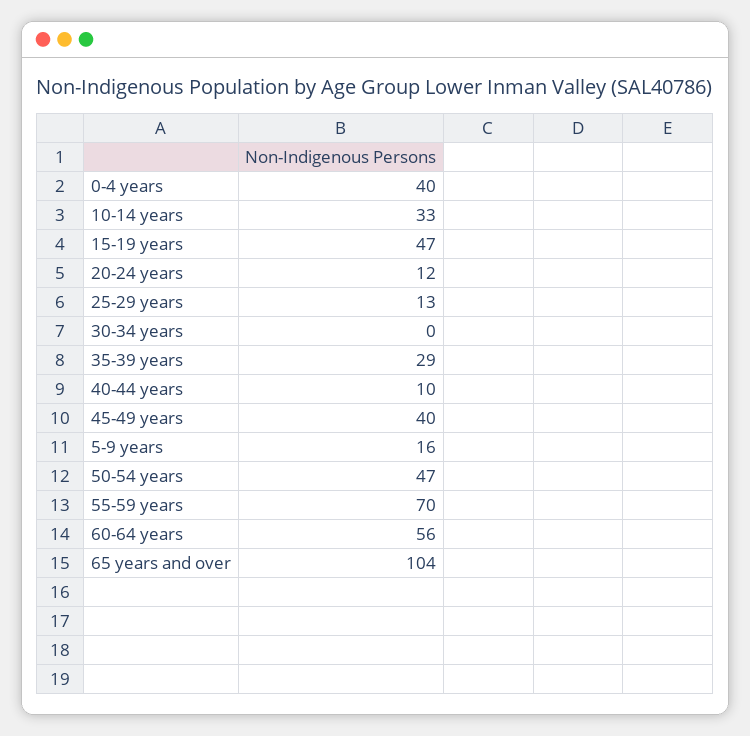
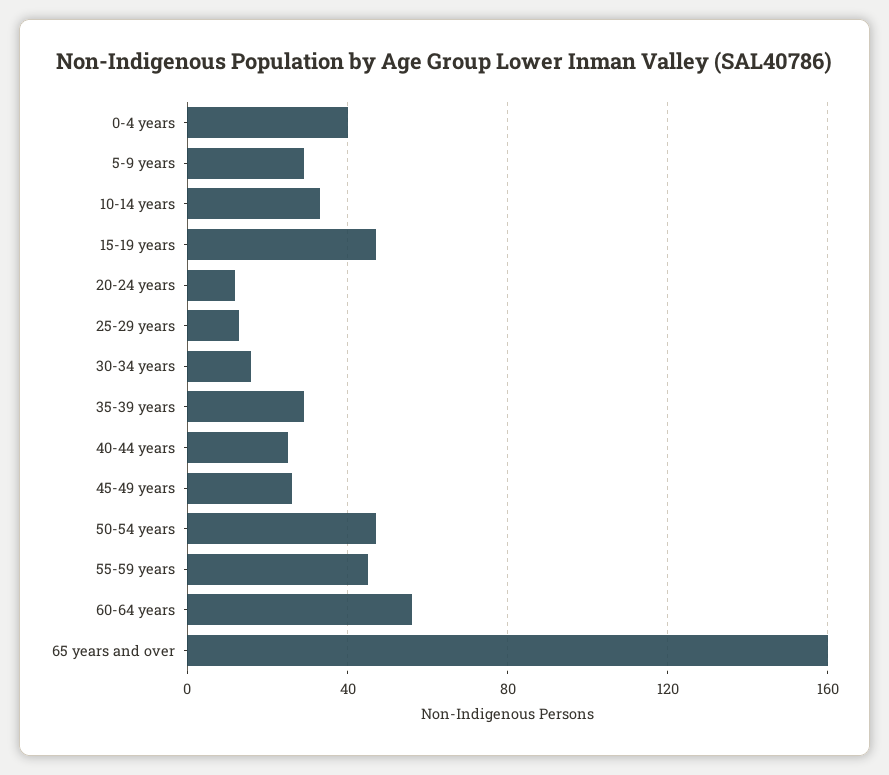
  {
    "0-4 years": 40,
    "10-14 years": 33,
    "15-19 years": 47,
    "20-24 years": 12,
    "25-29 years": 13,
-   "30-34 years": 0,
+   "30-34 years": 15,
    "35-39 years": 29,
-   "40-44 years": 10,
+   "40-44 years": 25,
-   "45-49 years": 40,
+   "45-49 years": 25,
-   "5-9 years": 16,
+   "5-9 years": 30,
    "50-54 years": 47,
-   "55-59 years": 70,
+   "55-59 years": 45,
    "60-64 years": 56,
-   "65 years and over": 104
+   "65 years and over": 160
  }

